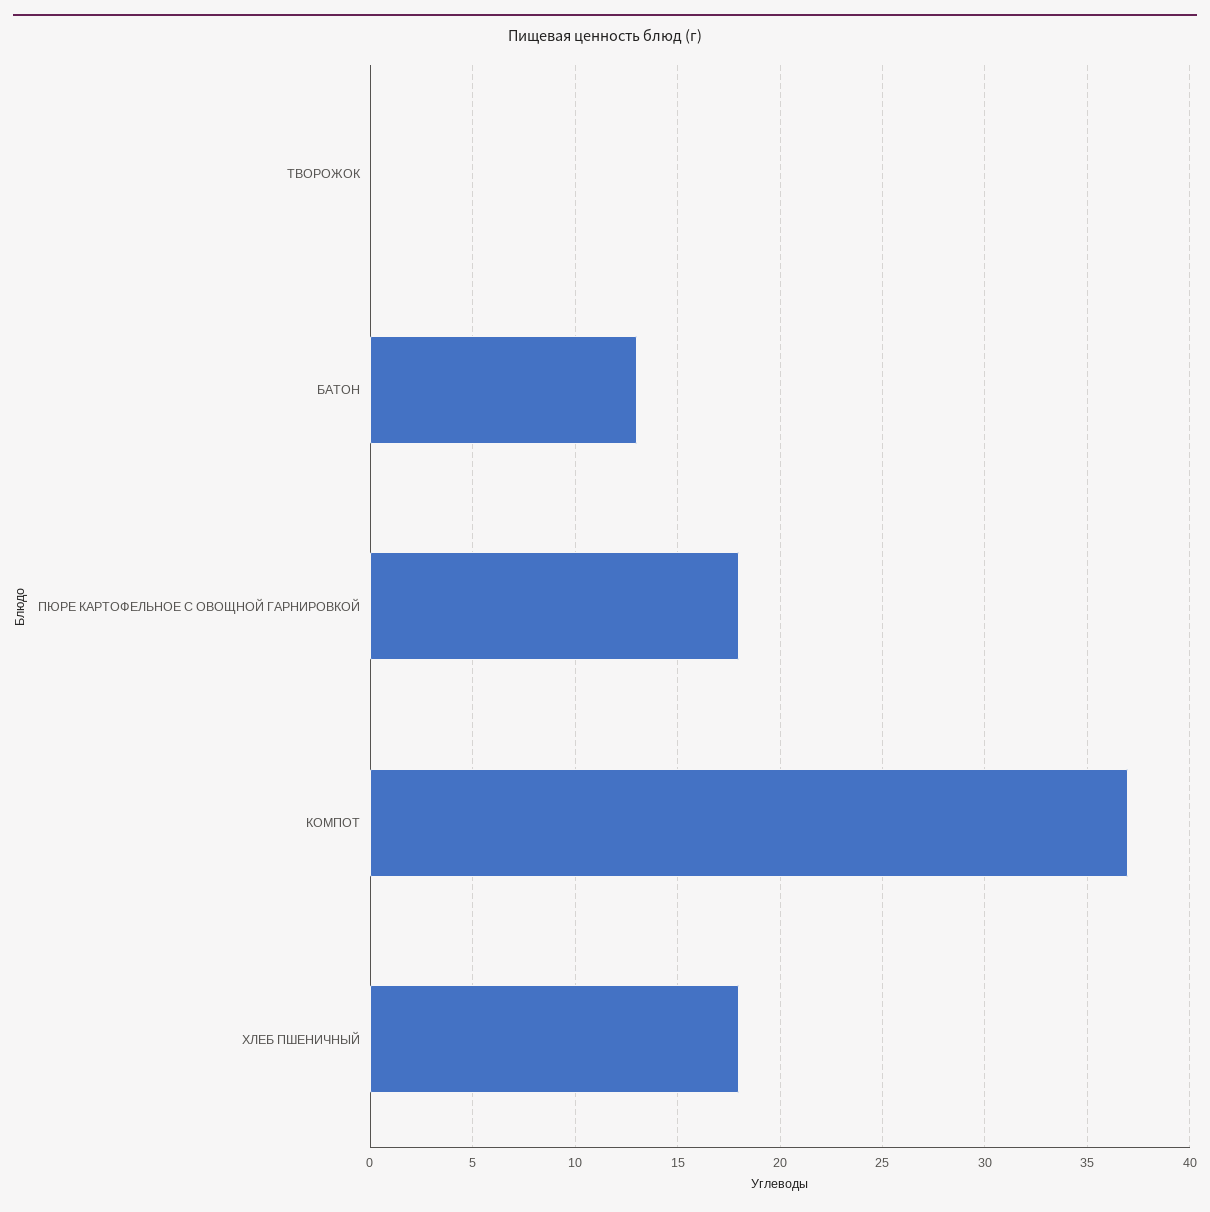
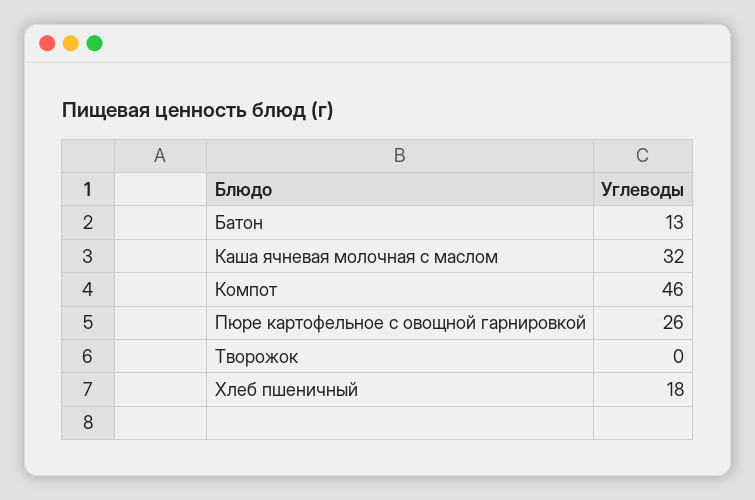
  {
    "ТВОРОЖОК": 0,
    "БАТОН": 13,
-   "ПЮРЕ КАРТОФЕЛЬНОЕ С ОВОЩНОЙ ГАРНИРОВКОЙ": 18,
+   "ПЮРЕ КАРТОФЕЛЬНОЕ С ОВОЩНОЙ ГАРНИРОВКОЙ": 26,
-   "КОМПОТ": 37,
+   "КОМПОТ": 46,
-   "ХЛЕБ ПШЕНИЧНЫЙ": 18
+   "ХЛЕБ ПШЕНИЧНЫЙ": 18,
+   "Каша ячневая молочная с маслом": 32
  }

